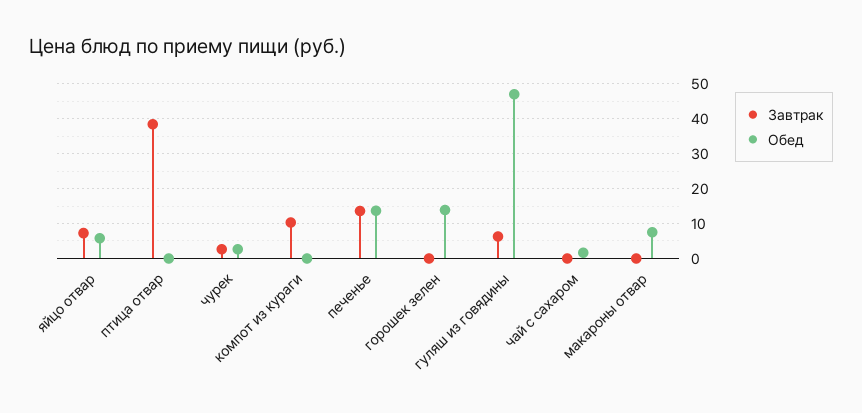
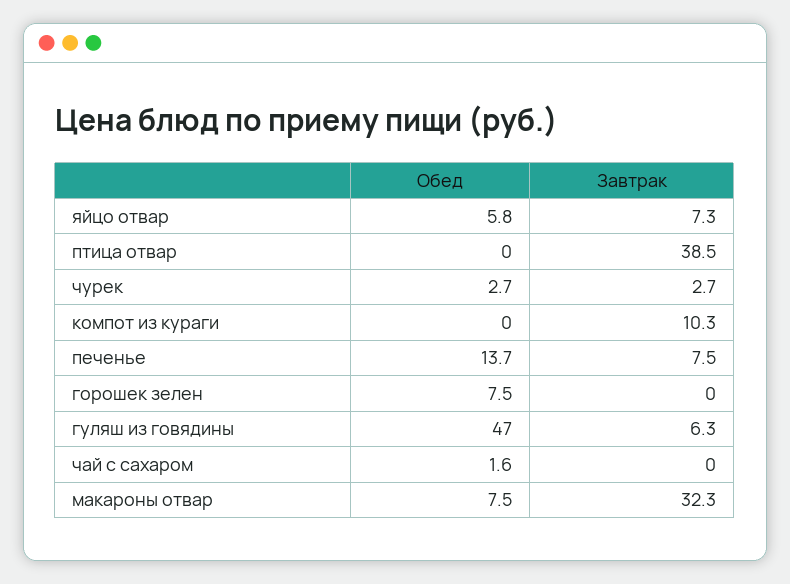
  {
    "Завтрак": {
      "яйцо отвар": 7.3,
      "птица отвар": 38.5,
      "чурек": 2.7,
      "компот из кураги": 10.3,
-     "печенье": 14,
+     "печенье": 7.5,
      "горошек зелен": 0,
      "гуляш из говядины": 6.3,
      "чай с сахаром": 0,
-     "макароны отвар": 0
+     "макароны отвар": 32.3
    },
    "Обед": {
      "яйцо отвар": 5.8,
      "птица отвар": 0,
      "чурек": 2.7,
      "компот из кураги": 0,
      "печенье": 13.7,
-     "горошек зелен": 14,
+     "горошек зелен": 7.5,
      "гуляш из говядины": 47,
      "чай с сахаром": 1.6,
      "макароны отвар": 7.5
    }
  }

